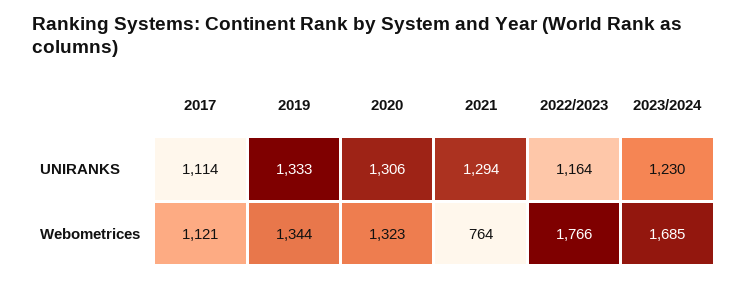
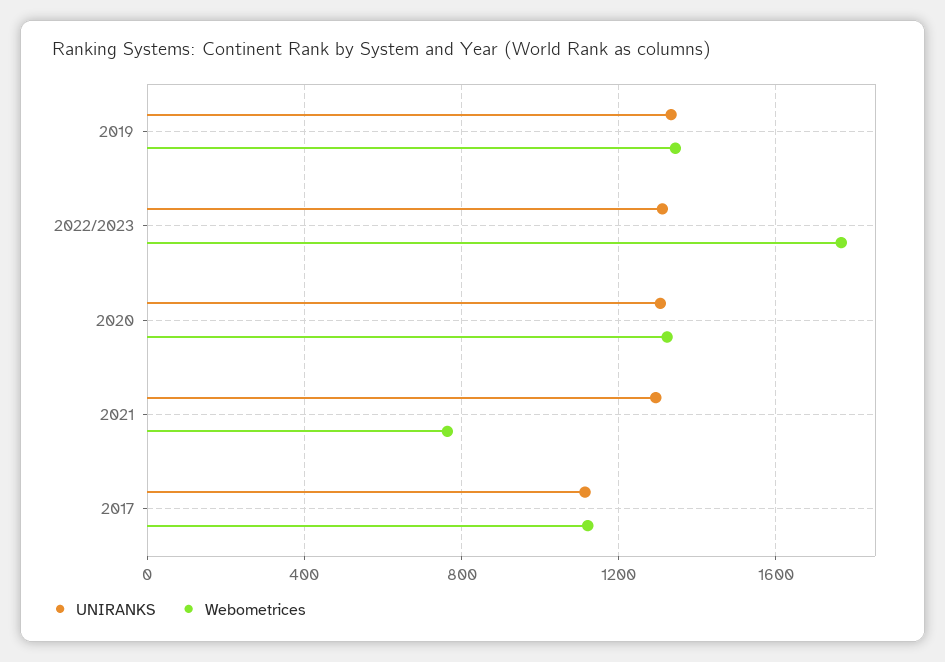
  {
    "UNIRANKS": {
      "2017": 1114,
      "2019": 1333,
      "2020": 1306,
      "2021": 1294,
-     "2022/2023": 1164,
+     "2022/2023": 1300
-     "2023/2024": 1230
    },
    "Webometrices": {
      "2017": 1121,
      "2019": 1344,
      "2020": 1323,
      "2021": 764,
-     "2022/2023": 1766,
+     "2022/2023": 1766
-     "2023/2024": 1685
    }
  }

